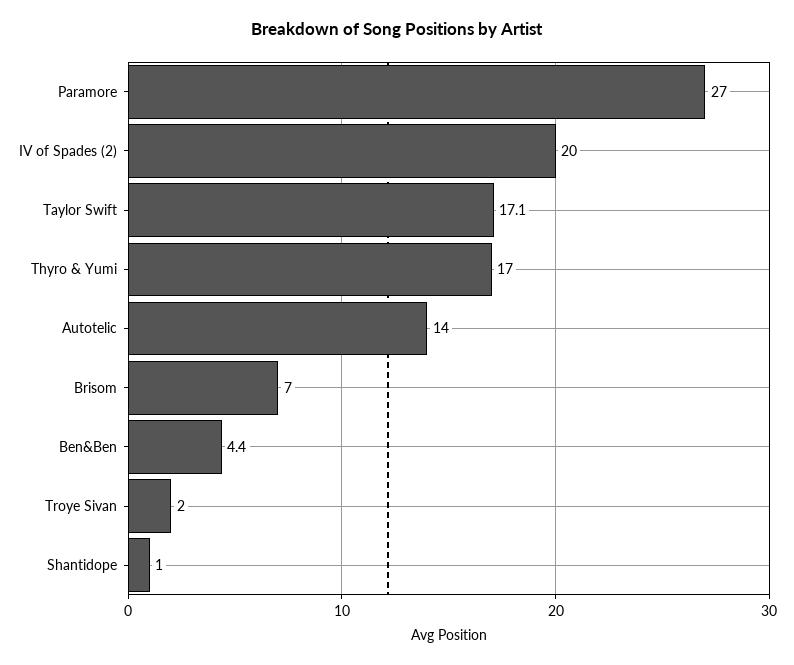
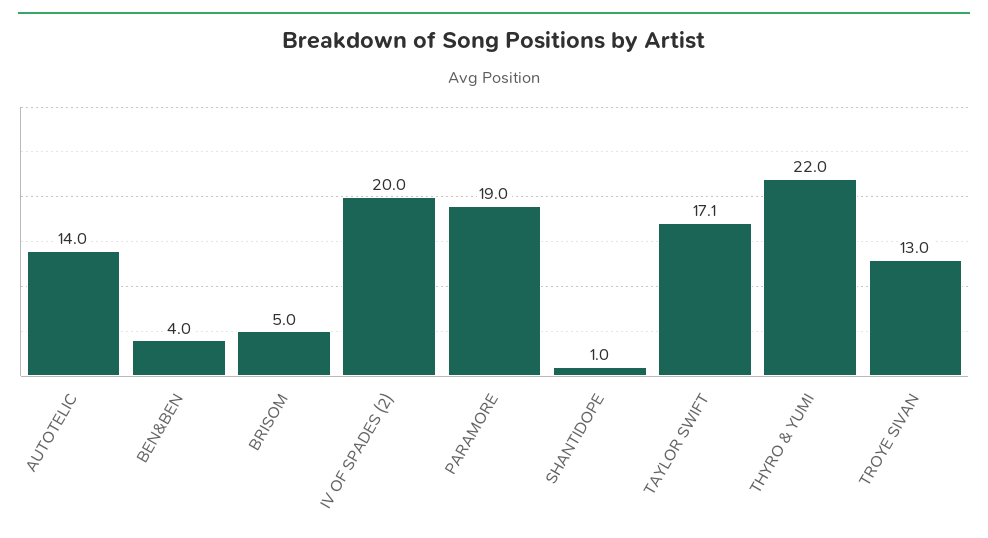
  {
-   "Paramore": 27,
+   "Paramore": 19,
    "IV of Spades (2)": 20,
    "Taylor Swift": 17.1,
-   "Thyro & Yumi": 17,
+   "Thyro & Yumi": 22,
    "Autotelic": 14,
-   "Brisom": 7,
+   "Brisom": 5,
-   "Ben&Ben": 4.4,
+   "Ben&Ben": 4,
-   "Troye Sivan": 2,
+   "Troye Sivan": 13,
    "Shantidope": 1
  }

